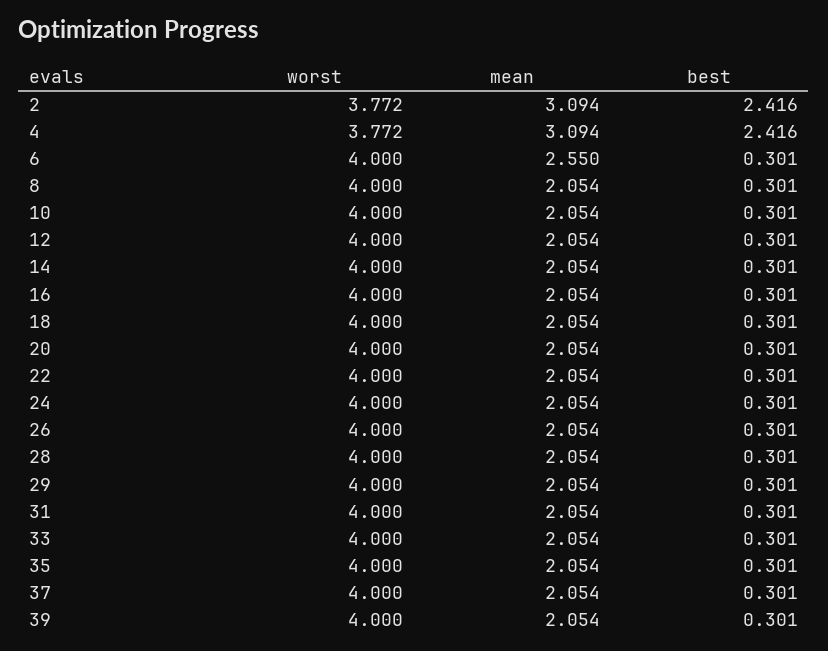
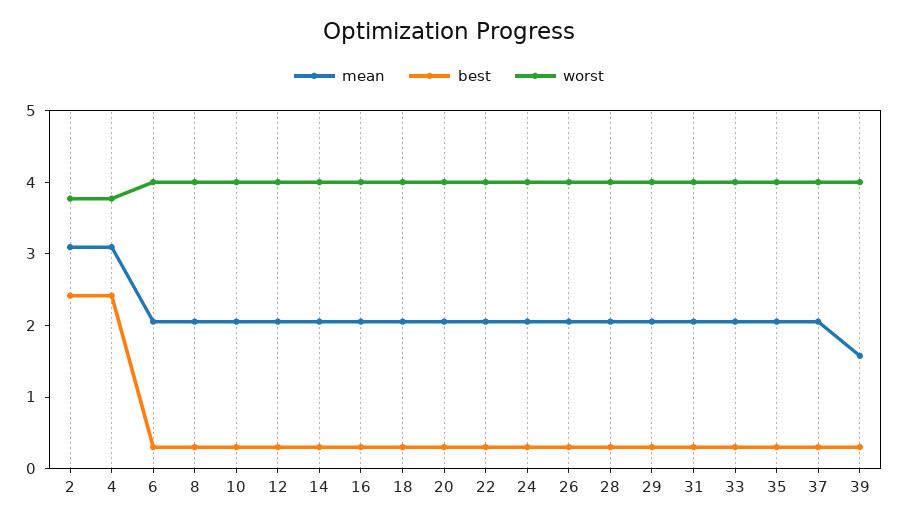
  {
    "worst": {
      "2": 3.772,
      "4": 3.772,
      "6": 4,
      "8": 4,
      "10": 4,
      "12": 4,
      "14": 4,
      "16": 4,
      "18": 4,
      "20": 4,
      "22": 4,
      "24": 4,
      "26": 4,
      "28": 4,
      "29": 4,
      "31": 4,
      "33": 4,
      "35": 4,
      "37": 4,
      "39": 4
    },
    "mean": {
      "2": 3.094,
      "4": 3.094,
-     "6": 2.55,
+     "6": 2,
      "8": 2.054,
      "10": 2.054,
      "12": 2.054,
      "14": 2.054,
      "16": 2.054,
      "18": 2.054,
      "20": 2.054,
      "22": 2.054,
      "24": 2.054,
      "26": 2.054,
      "28": 2.054,
      "29": 2.054,
      "31": 2.054,
      "33": 2.054,
      "35": 2.054,
      "37": 2.054,
-     "39": 2.054
+     "39": 1.6
    },
    "best": {
      "2": 2.416,
      "4": 2.416,
      "6": 0.301,
      "8": 0.301,
      "10": 0.301,
      "12": 0.301,
      "14": 0.301,
      "16": 0.301,
      "18": 0.301,
      "20": 0.301,
      "22": 0.301,
      "24": 0.301,
      "26": 0.301,
      "28": 0.301,
      "29": 0.301,
      "31": 0.301,
      "33": 0.301,
      "35": 0.301,
      "37": 0.301,
      "39": 0.301
    }
  }

